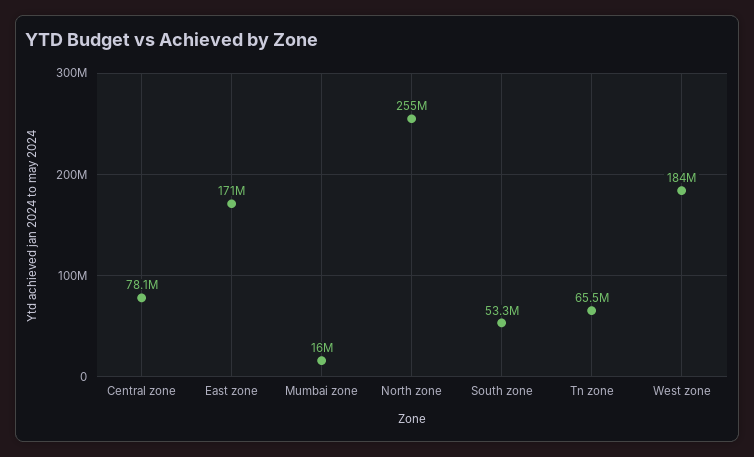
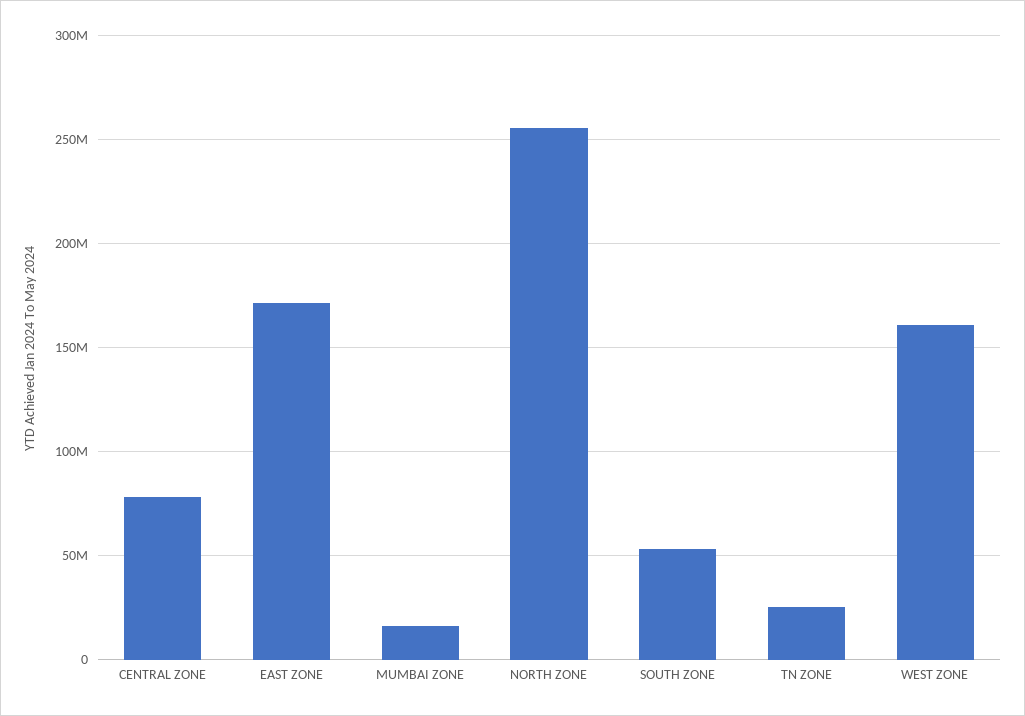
  {
    "Central zone": 78100000,
    "East zone": 171000000,
    "Mumbai zone": 16000000,
    "North zone": 255000000,
    "South zone": 53300000,
-   "Tn zone": 65500000,
+   "Tn zone": 25000000,
-   "West zone": 184000000
+   "West zone": 160000000
  }

